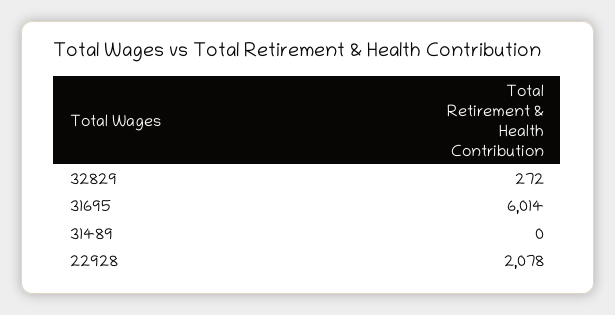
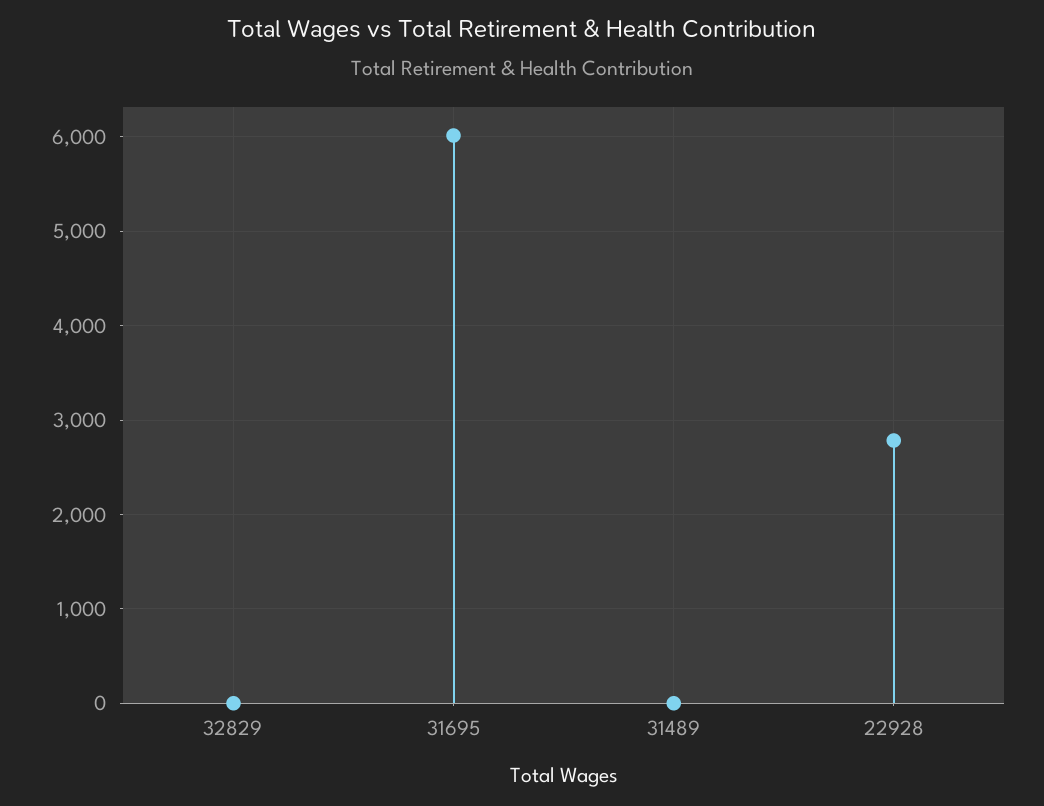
  {
-   "32829": 272,
+   "32829": 0,
    "31695": 6014,
    "31489": 0,
-   "22928": 2078
+   "22928": 2800
  }

